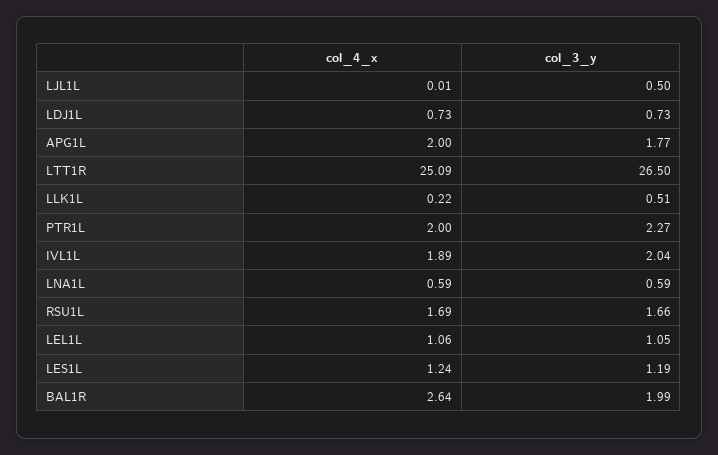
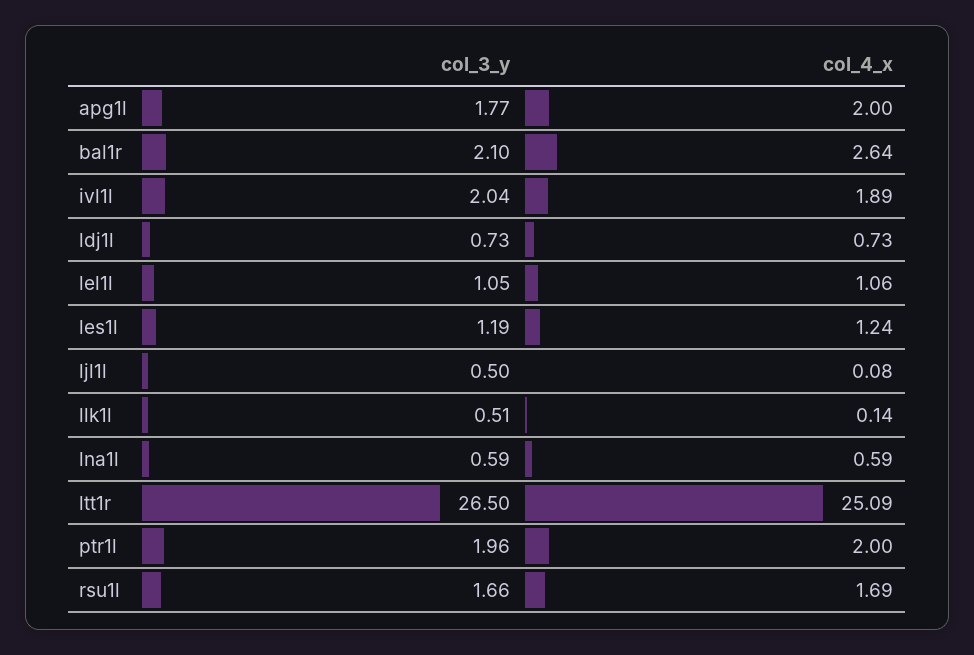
  {
    "col_4_x": {
-     "LJL1L": 0.01,
+     "LJL1L": 0.08,
      "LDJ1L": 0.73,
      "APG1L": 2,
      "LTT1R": 25.09,
-     "LLK1L": 0.22,
+     "LLK1L": 0.14,
      "PTR1L": 2,
      "IVL1L": 1.89,
      "LNA1L": 0.59,
      "RSU1L": 1.69,
      "LEL1L": 1.06,
      "LES1L": 1.24,
      "BAL1R": 2.64
    },
    "col_3_y": {
      "LJL1L": 0.5,
      "LDJ1L": 0.73,
      "APG1L": 1.77,
      "LTT1R": 26.5,
      "LLK1L": 0.51,
-     "PTR1L": 2.27,
+     "PTR1L": 1.96,
      "IVL1L": 2.04,
      "LNA1L": 0.59,
      "RSU1L": 1.66,
      "LEL1L": 1.05,
      "LES1L": 1.19,
-     "BAL1R": 1.99
+     "BAL1R": 2.1
    }
  }

